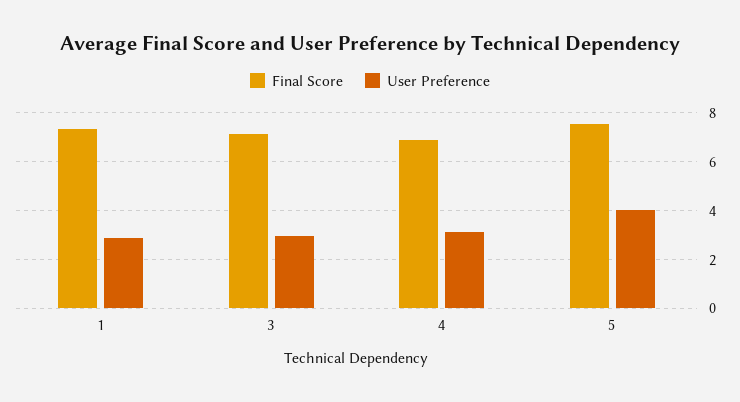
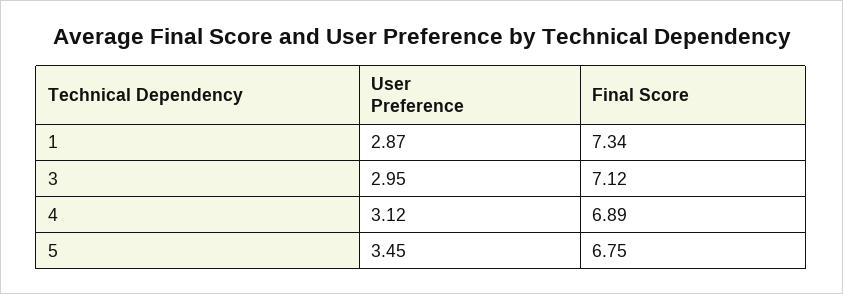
  {
    "Final Score": {
      "1": 7.34,
      "3": 7.12,
      "4": 6.89,
-     "5": 7.5
+     "5": 6.75
    },
    "User Preference": {
      "1": 2.87,
      "3": 2.95,
      "4": 3.12,
-     "5": 4
+     "5": 3.45
    }
  }

